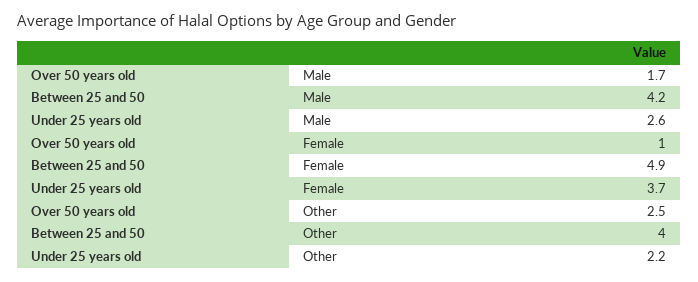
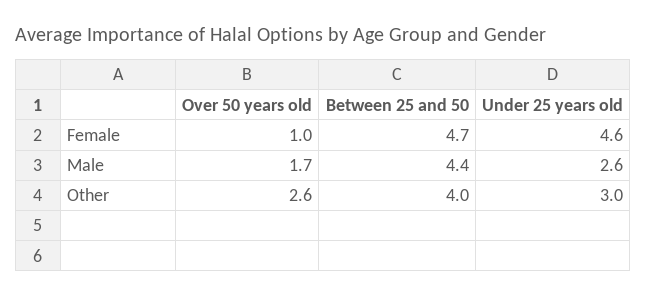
  {
    "Over 50 years old": {
      "Male": 1.7,
      "Female": 1,
-     "Other": 2.5
+     "Other": 2.6
    },
    "Between 25 and 50": {
-     "Male": 4.2,
+     "Male": 4.4,
-     "Female": 4.9,
+     "Female": 4.7,
      "Other": 4
    },
    "Under 25 years old": {
      "Male": 2.6,
-     "Female": 3.7,
+     "Female": 4.6,
-     "Other": 2.2
+     "Other": 3
    }
  }

